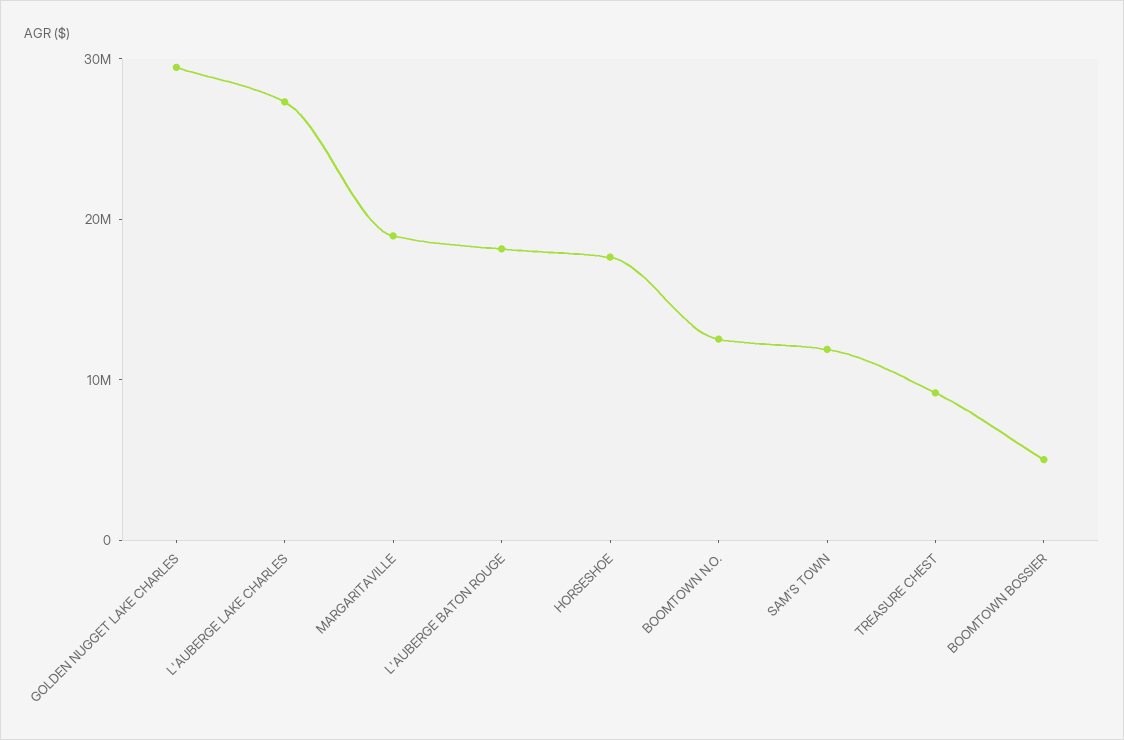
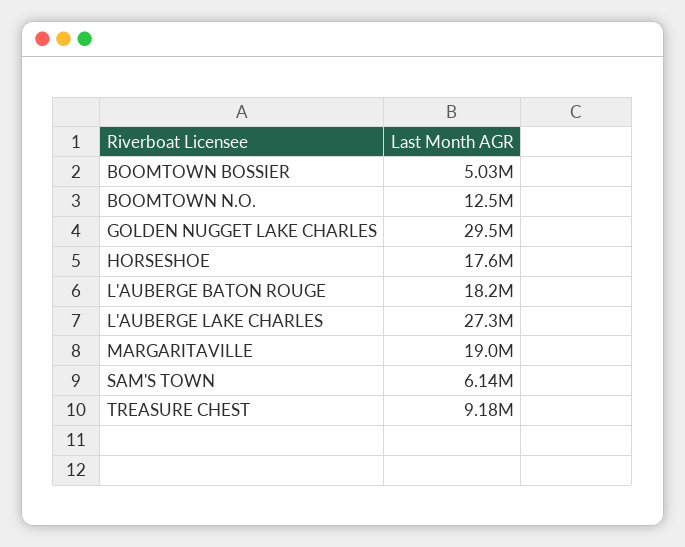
  {
    "GOLDEN NUGGET LAKE CHARLES": 29500000,
    "L'AUBERGE LAKE CHARLES": 27300000,
    "MARGARITAVILLE": 19000000,
    "L'AUBERGE BATON ROUGE": 18200000,
    "HORSESHOE": 17600000,
    "BOOMTOWN N.O.": 12500000,
-   "SAM'S TOWN": 12000000,
+   "SAM'S TOWN": 6140000,
    "TREASURE CHEST": 9180000,
    "BOOMTOWN BOSSIER": 5030000
  }

